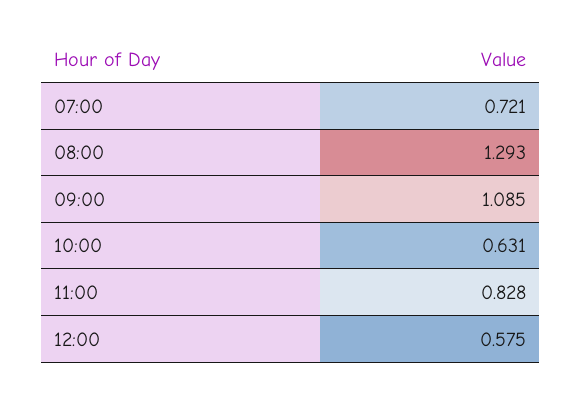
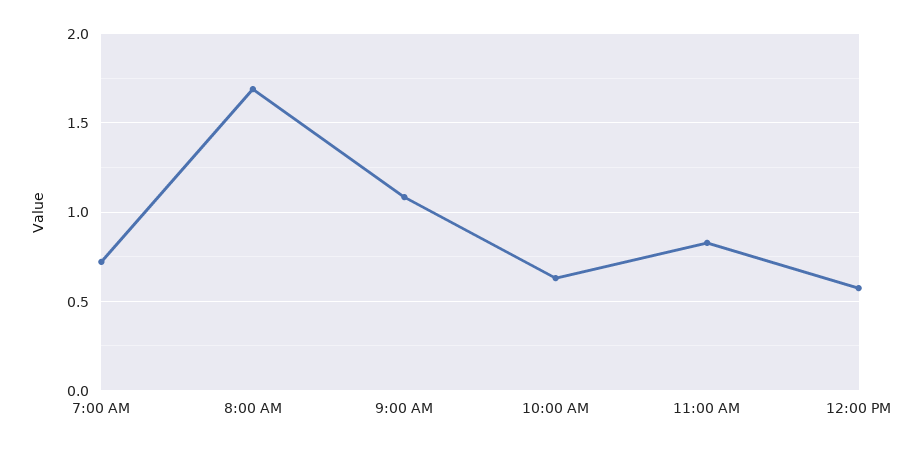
  {
    "07:00": 0.721,
-   "08:00": 1.293,
+   "08:00": 1.7,
    "09:00": 1.085,
    "10:00": 0.631,
    "11:00": 0.828,
    "12:00": 0.575
  }

